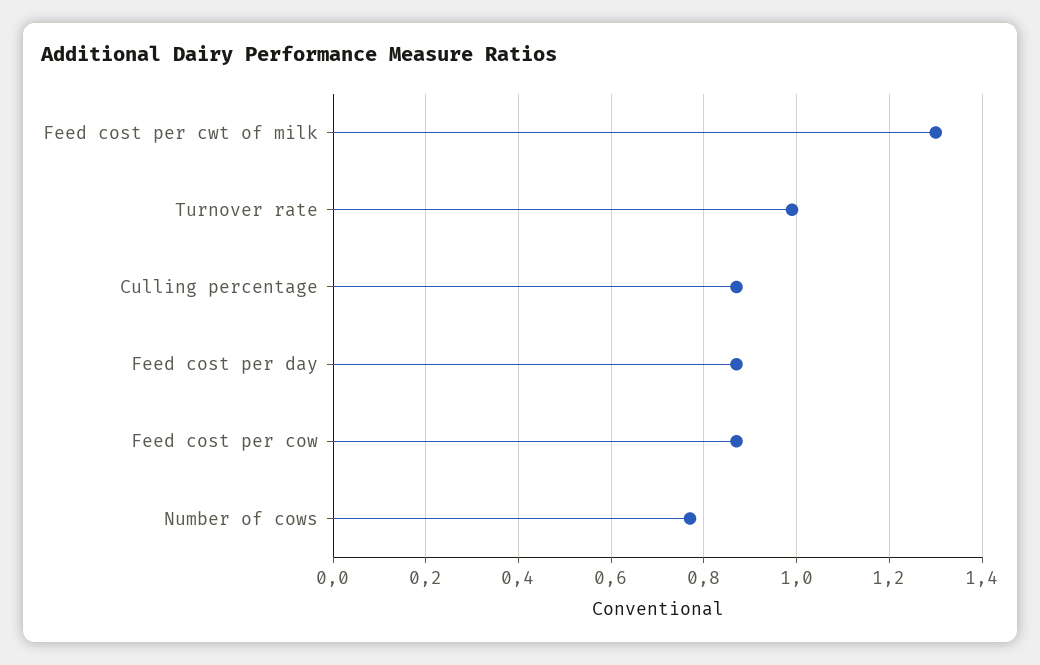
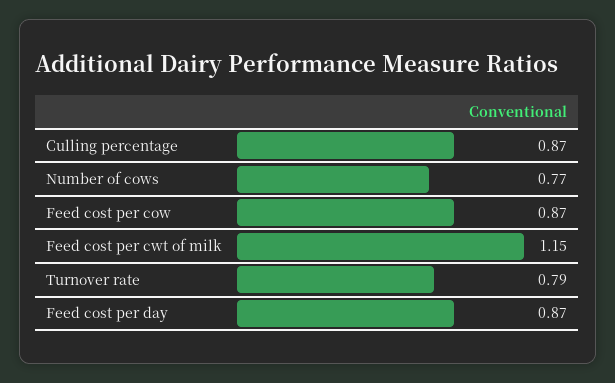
  {
-   "Feed cost per cwt of milk": 1.3,
+   "Feed cost per cwt of milk": 1.15,
-   "Turnover rate": 1,
+   "Turnover rate": 0.79,
    "Culling percentage": 0.87,
    "Feed cost per day": 0.87,
    "Feed cost per cow": 0.87,
    "Number of cows": 0.77
  }

